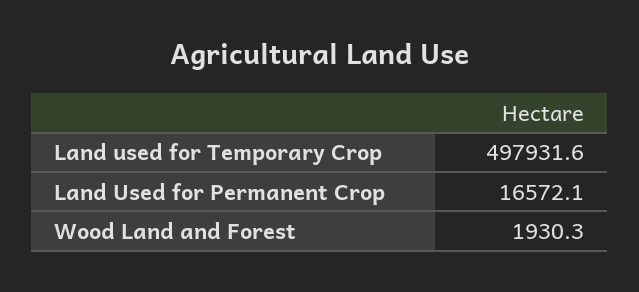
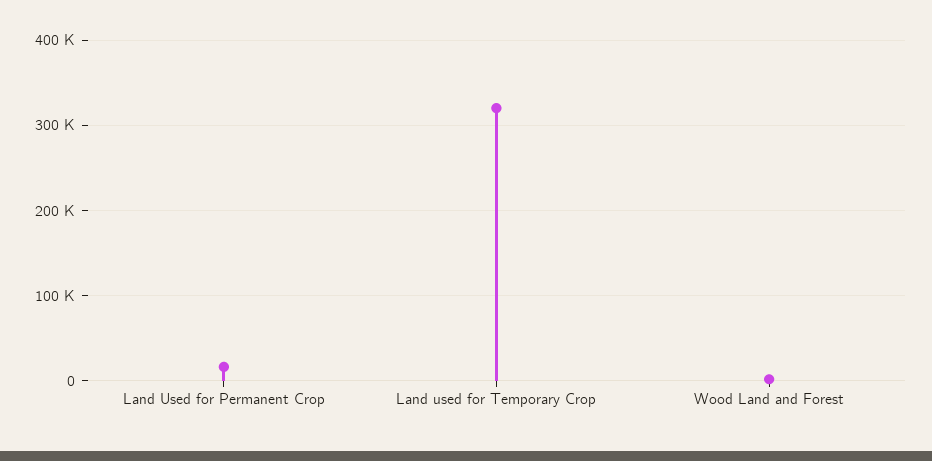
  {
-   "Land used for Temporary Crop": 497931.6,
+   "Land used for Temporary Crop": 320000,
    "Land Used for Permanent Crop": 16572.1,
    "Wood Land and Forest": 1930.3
  }

